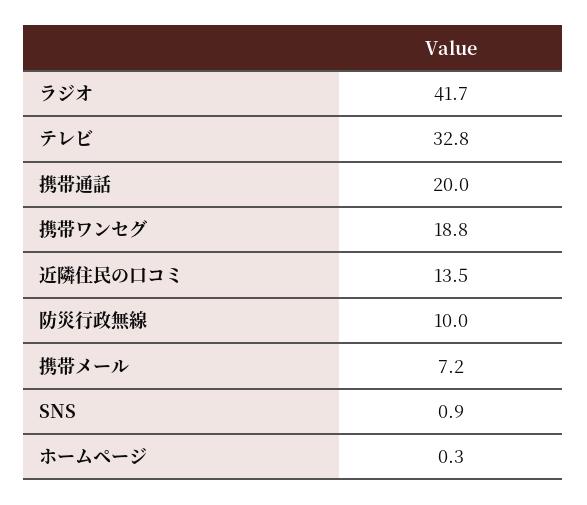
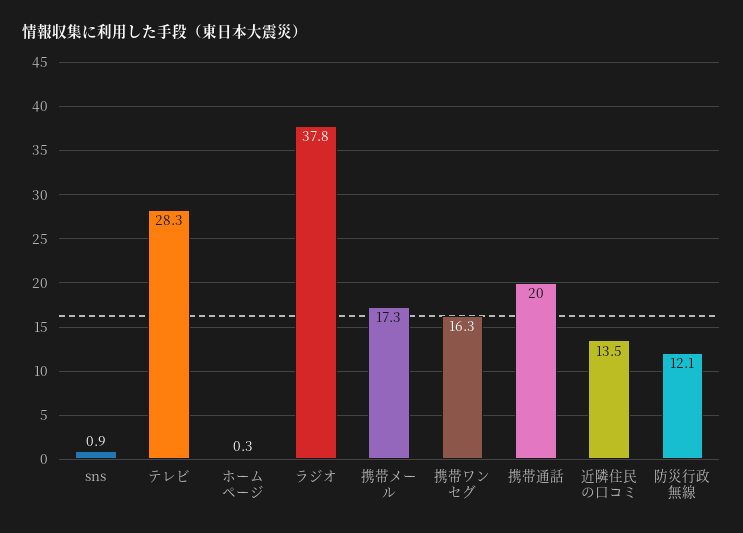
  {
-   "ラジオ": 41.7,
+   "ラジオ": 37.8,
-   "テレビ": 32.8,
+   "テレビ": 28.3,
    "携帯通話": 20,
-   "携帯ワンセグ": 18.8,
+   "携帯ワンセグ": 16.3,
    "近隣住民の口コミ": 13.5,
-   "防災行政無線": 10,
+   "防災行政無線": 12.1,
-   "携帯メール": 7.2,
+   "携帯メール": 17.3,
    "SNS": 0.9,
    "ホームページ": 0.3
  }

